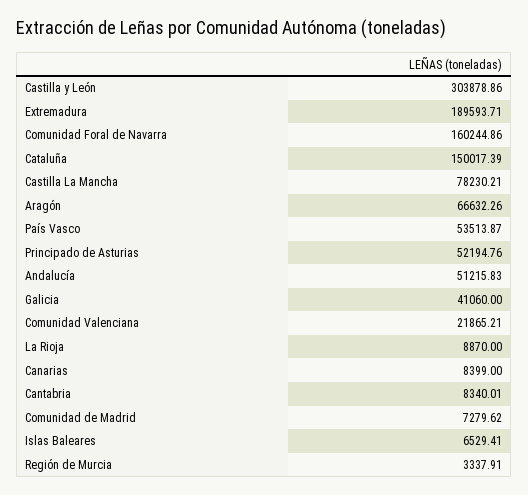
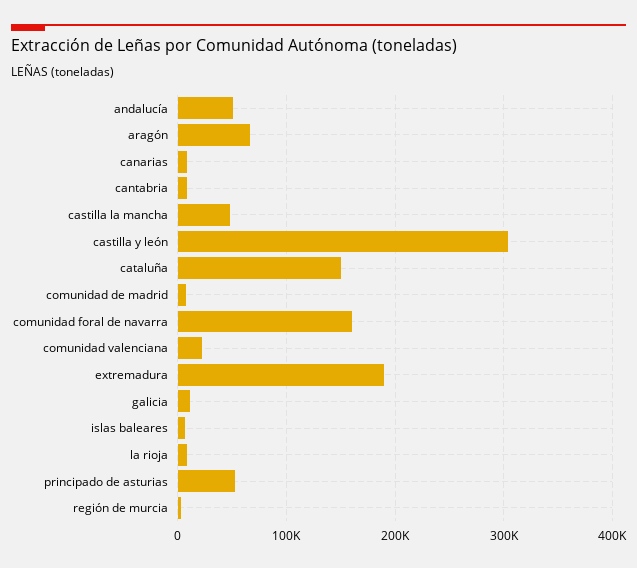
  {
    "Castilla y León": 303878.86,
    "Extremadura": 189593.71,
    "Comunidad Foral de Navarra": 160244.86,
    "Cataluña": 150017.39,
-   "Castilla La Mancha": 78230.21,
+   "Castilla La Mancha": 50000,
    "Aragón": 66632.26,
-   "País Vasco": 53513.87,
    "Principado de Asturias": 52194.76,
    "Andalucía": 51215.83,
-   "Galicia": 41060,
+   "Galicia": 10000,
    "Comunidad Valenciana": 21865.21,
    "La Rioja": 8870,
    "Canarias": 8399,
    "Cantabria": 8340.01,
    "Comunidad de Madrid": 7279.62,
    "Islas Baleares": 6529.41,
    "Región de Murcia": 3337.91
  }

